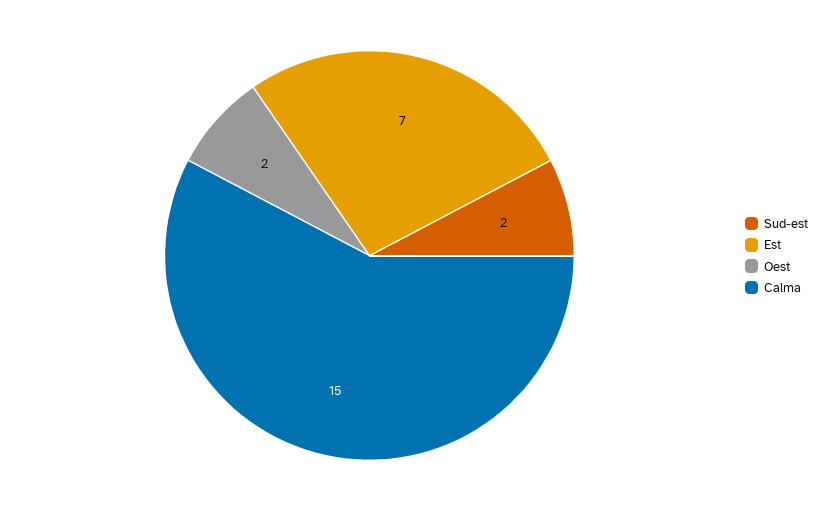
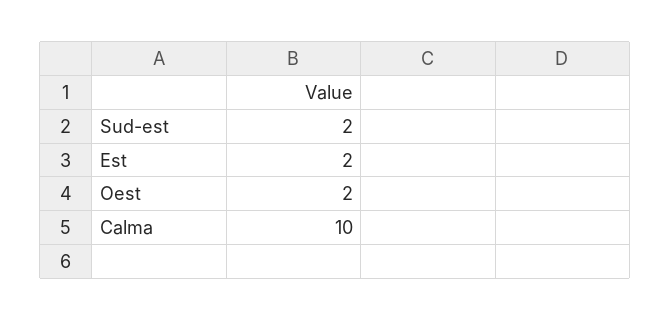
  {
    "Sud-est": 2,
-   "Est": 7,
+   "Est": 2,
    "Oest": 2,
-   "Calma": 15
+   "Calma": 10
  }

